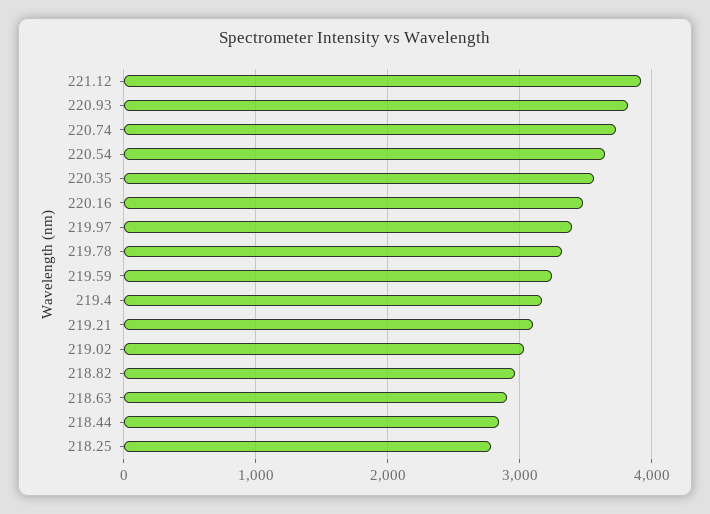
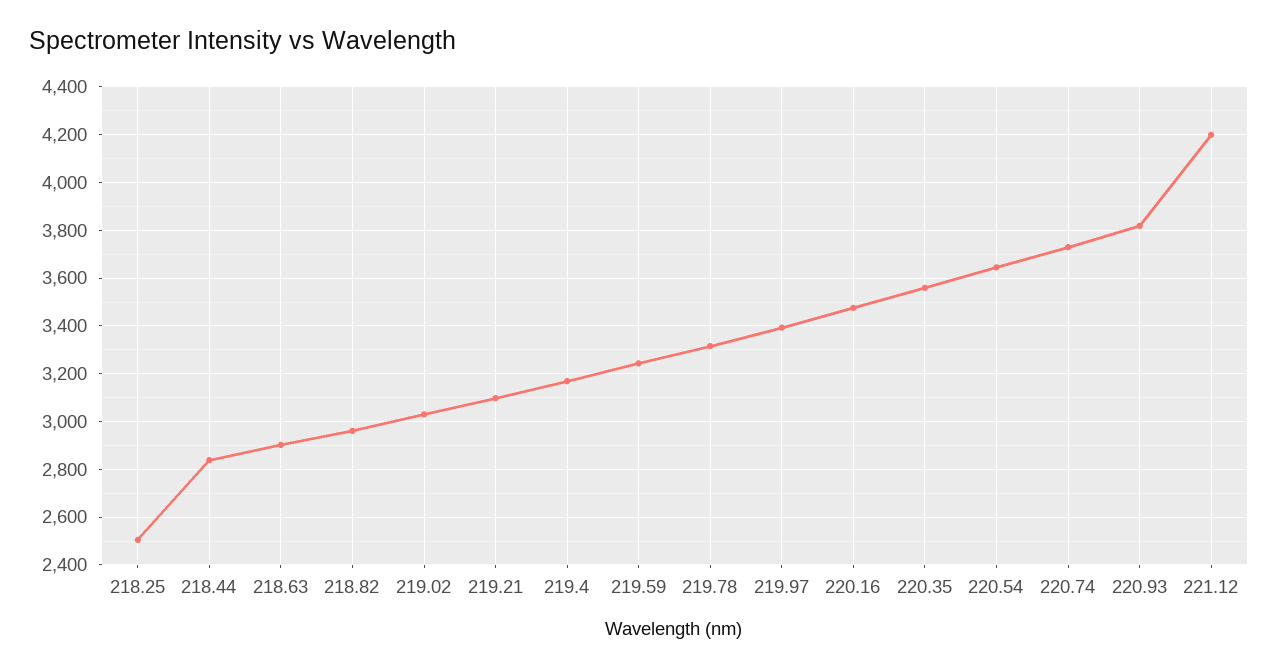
  {
-   "221.12": 3900,
+   "221.12": 4200,
    "220.93": 3800,
    "220.74": 3750,
    "220.54": 3650,
    "220.35": 3550,
    "220.16": 3500,
    "219.97": 3400,
    "219.78": 3300,
    "219.59": 3250,
    "219.4": 3150,
    "219.21": 3100,
    "219.02": 3050,
    "218.82": 2950,
    "218.63": 2900,
    "218.44": 2850,
-   "218.25": 2800
+   "218.25": 2500
  }

